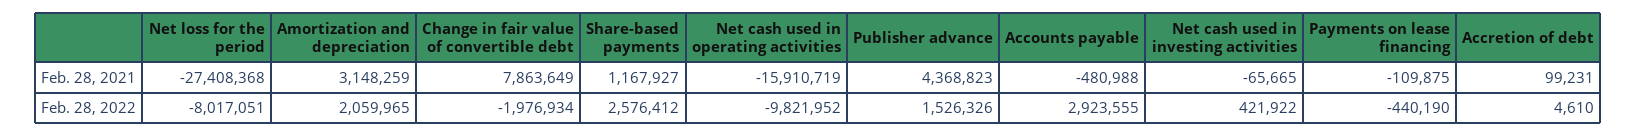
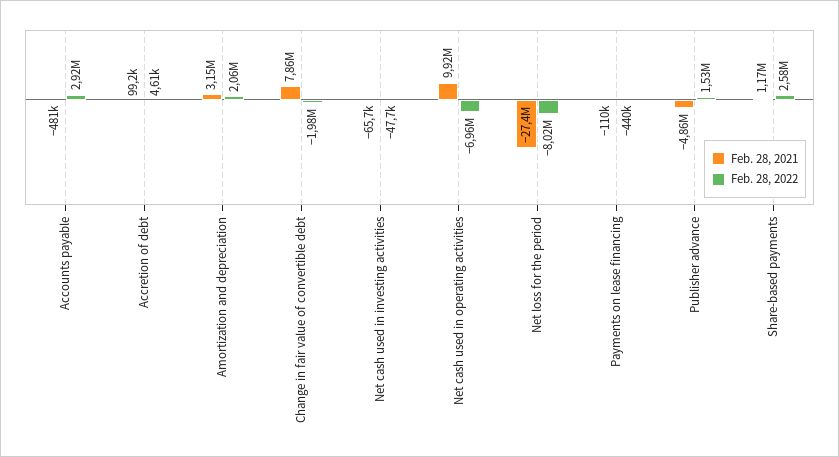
  {
    "Feb. 28, 2021": {
      "Net loss for the period": -27408368,
      "Amortization and depreciation": 3148259,
      "Change in fair value of convertible debt": 7863649,
      "Share-based payments": 1167927,
-     "Net cash used in operating activities": -15910719,
+     "Net cash used in operating activities": 9920000,
-     "Publisher advance": 4368823,
+     "Publisher advance": -4860000,
      "Accounts payable": -480988,
      "Net cash used in investing activities": -65665,
      "Payments on lease financing": -109875,
      "Accretion of debt": 99231
    },
    "Feb. 28, 2022": {
      "Net loss for the period": -8017051,
      "Amortization and depreciation": 2059965,
      "Change in fair value of convertible debt": -1976934,
      "Share-based payments": 2576412,
-     "Net cash used in operating activities": -9821952,
+     "Net cash used in operating activities": -6960000,
      "Publisher advance": 1526326,
      "Accounts payable": 2923555,
-     "Net cash used in investing activities": 421922,
+     "Net cash used in investing activities": -47700,
      "Payments on lease financing": -440190,
      "Accretion of debt": 4610
    }
  }

